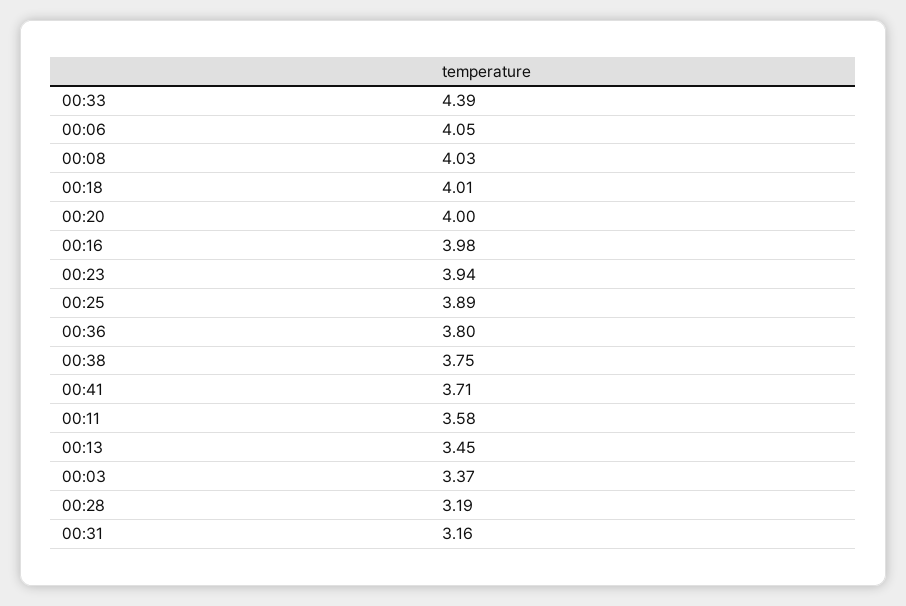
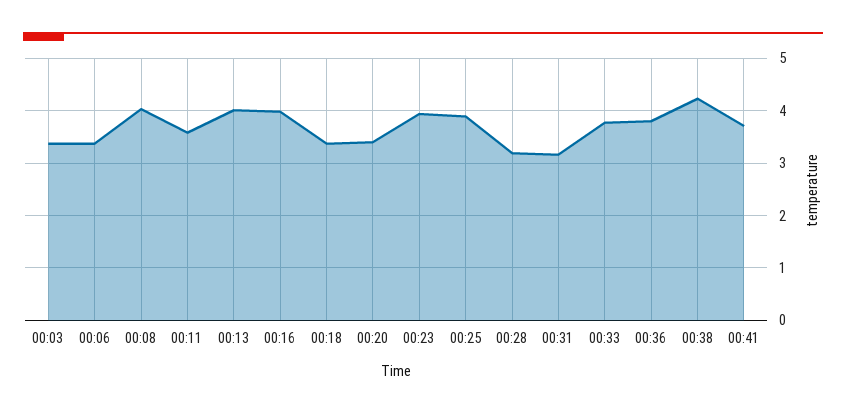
  {
-   "00:33": 4.39,
+   "00:33": 3.8,
-   "00:06": 4.05,
+   "00:06": 3.4,
    "00:08": 4.03,
-   "00:18": 4.01,
+   "00:18": 3.4,
-   "00:20": 4,
+   "00:20": 3.4,
    "00:16": 3.98,
    "00:23": 3.94,
    "00:25": 3.89,
    "00:36": 3.8,
-   "00:38": 3.75,
+   "00:38": 4.2,
    "00:41": 3.71,
    "00:11": 3.58,
-   "00:13": 3.45,
+   "00:13": 4,
    "00:03": 3.37,
    "00:28": 3.19,
    "00:31": 3.16
  }

